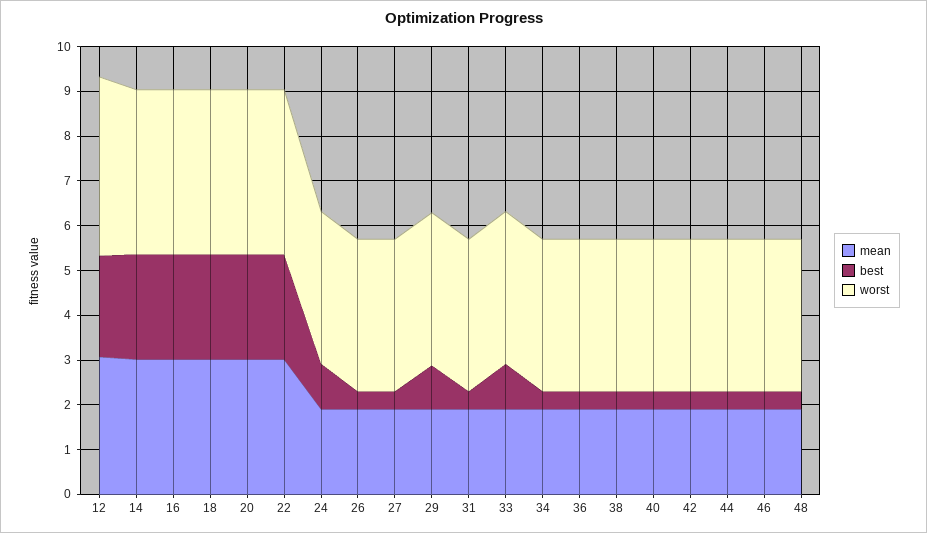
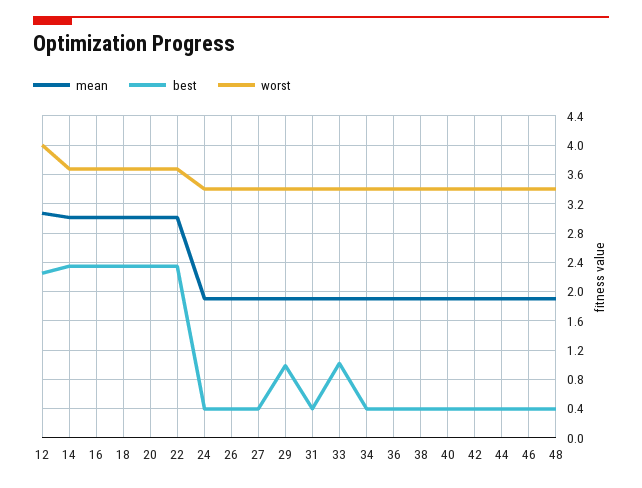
  {
    "mean": {
      "12": 3.1,
      "14": 3,
      "16": 3,
      "18": 3,
      "20": 3,
      "22": 3,
      "24": 1.9,
      "26": 1.9,
      "27": 1.9,
      "29": 1.9,
      "31": 1.9,
      "33": 1.9,
      "34": 1.9,
      "36": 1.9,
      "38": 1.9,
      "40": 1.9,
      "42": 1.9,
      "44": 1.9,
      "46": 1.9,
      "48": 1.9
    },
    "best": {
      "12": 2.3,
      "14": 2.3,
      "16": 2.3,
      "18": 2.3,
      "20": 2.3,
      "22": 2.3,
-     "24": 1,
+     "24": 0.4,
      "26": 0.4,
      "27": 0.4,
      "29": 1,
      "31": 0.4,
      "33": 1,
      "34": 0.4,
      "36": 0.4,
      "38": 0.4,
      "40": 0.4,
      "42": 0.4,
      "44": 0.4,
      "46": 0.4,
      "48": 0.4
    },
    "worst": {
      "12": 4,
      "14": 3.7,
      "16": 3.7,
      "18": 3.7,
      "20": 3.7,
      "22": 3.7,
      "24": 3.4,
      "26": 3.4,
      "27": 3.4,
      "29": 3.4,
      "31": 3.4,
      "33": 3.4,
      "34": 3.4,
      "36": 3.4,
      "38": 3.4,
      "40": 3.4,
      "42": 3.4,
      "44": 3.4,
      "46": 3.4,
      "48": 3.4
    }
  }

